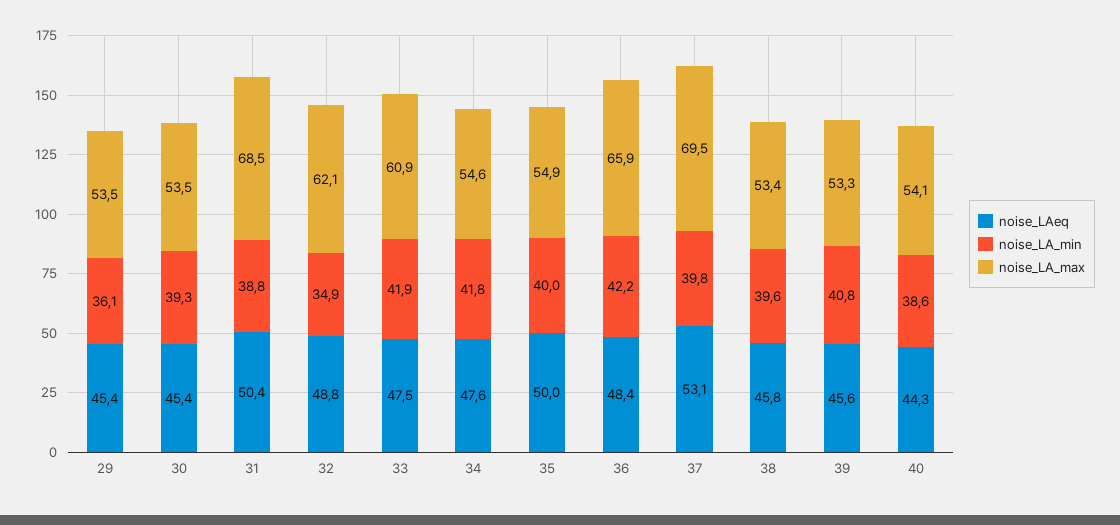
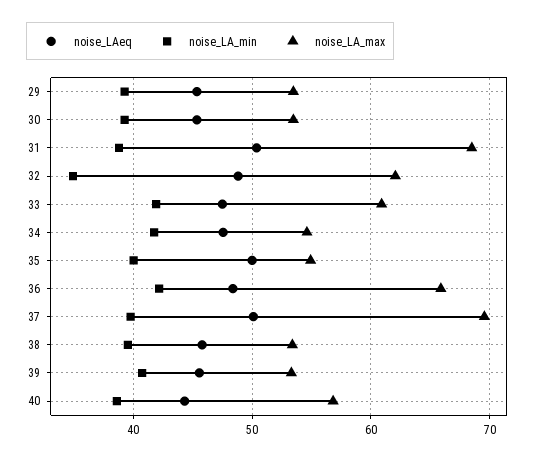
  {
    "noise_LAeq": {
      "29": 45.4,
      "30": 45.4,
      "31": 50.4,
      "32": 48.8,
      "33": 47.5,
      "34": 47.6,
      "35": 50,
      "36": 48.4,
-     "37": 53.1,
+     "37": 50,
      "38": 45.8,
      "39": 45.6,
      "40": 44.3
    },
    "noise_LA_min": {
-     "29": 36.1,
+     "29": 39,
      "30": 39.3,
      "31": 38.8,
      "32": 34.9,
      "33": 41.9,
      "34": 41.8,
      "35": 40,
      "36": 42.2,
      "37": 39.8,
      "38": 39.6,
      "39": 40.8,
      "40": 38.6
    },
    "noise_LA_max": {
      "29": 53.5,
      "30": 53.5,
      "31": 68.5,
      "32": 62.1,
      "33": 60.9,
      "34": 54.6,
      "35": 54.9,
      "36": 65.9,
      "37": 69.5,
      "38": 53.4,
      "39": 53.3,
-     "40": 54.1
+     "40": 57
    }
  }

